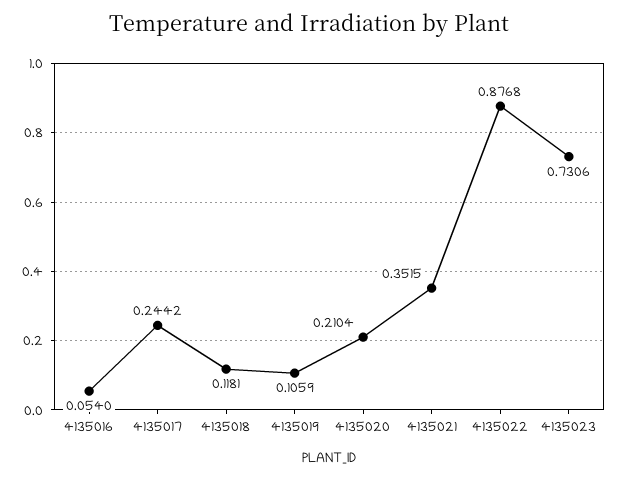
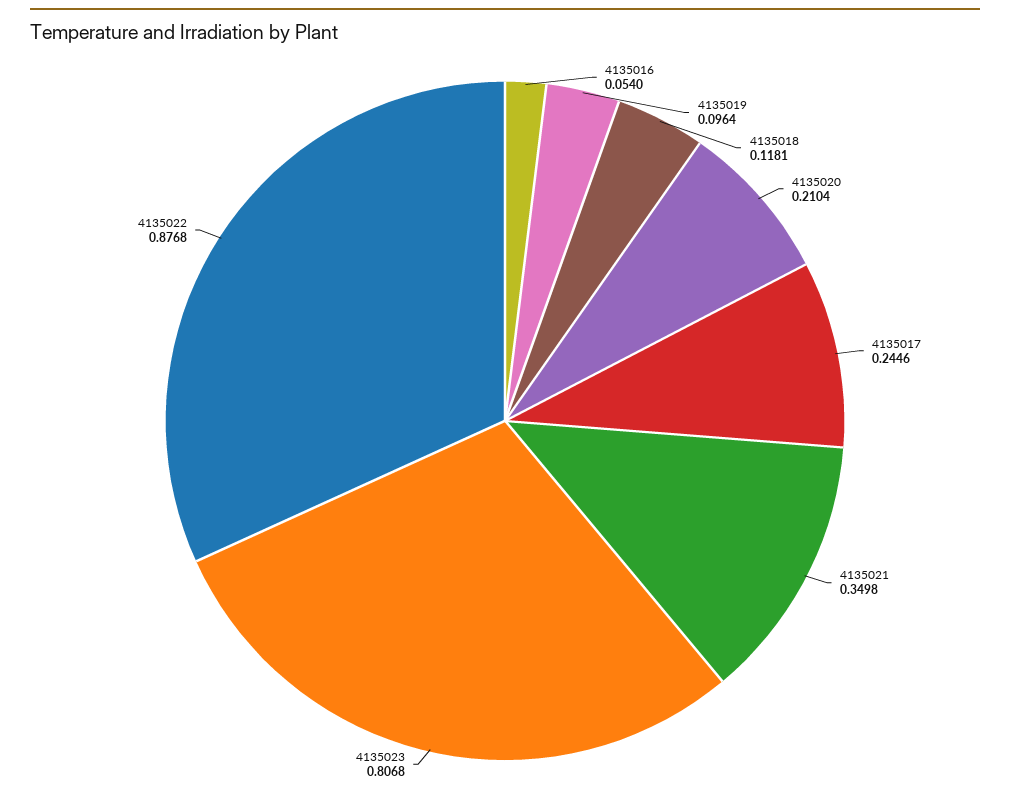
  {
    "4135016": 0.054,
-   "4135017": 0.2442,
+   "4135017": 0.2446,
    "4135018": 0.1181,
-   "4135019": 0.1059,
+   "4135019": 0.0964,
    "4135020": 0.2104,
-   "4135021": 0.3515,
+   "4135021": 0.3498,
    "4135022": 0.8768,
-   "4135023": 0.7306
+   "4135023": 0.8068
  }

